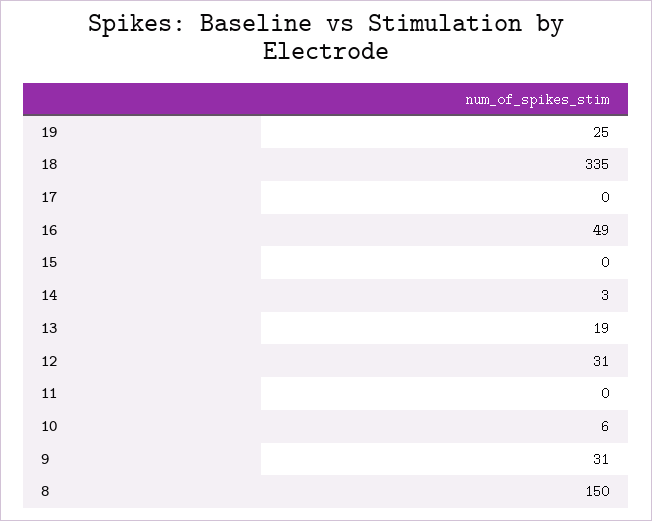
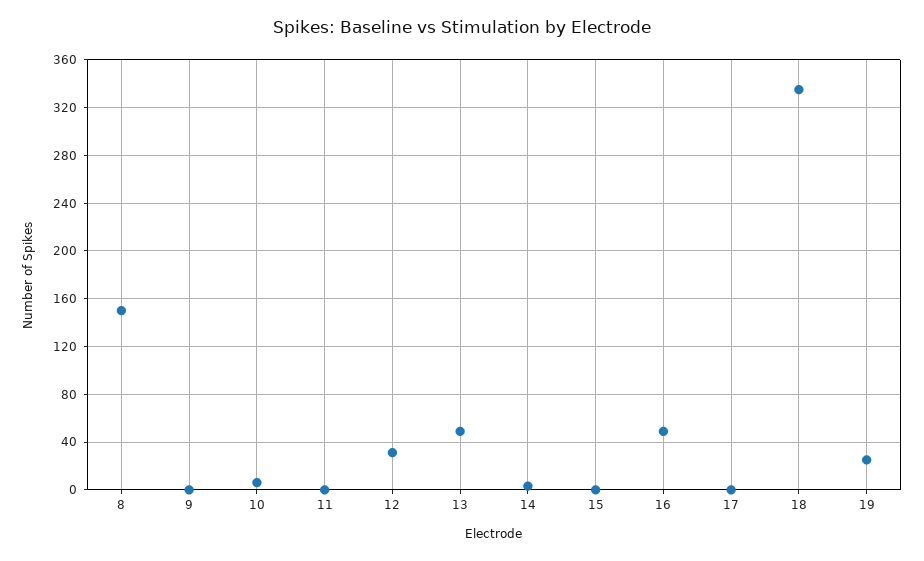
  {
    "19": 25,
    "18": 335,
    "17": 0,
    "16": 49,
    "15": 0,
    "14": 3,
-   "13": 19,
+   "13": 50,
    "12": 31,
    "11": 0,
    "10": 6,
-   "9": 31,
+   "9": 0,
    "8": 150
  }

